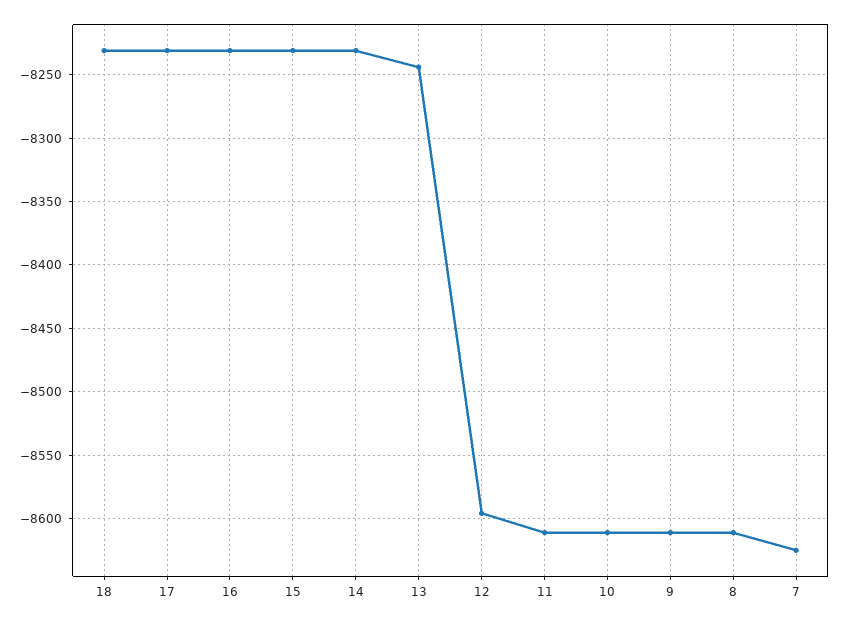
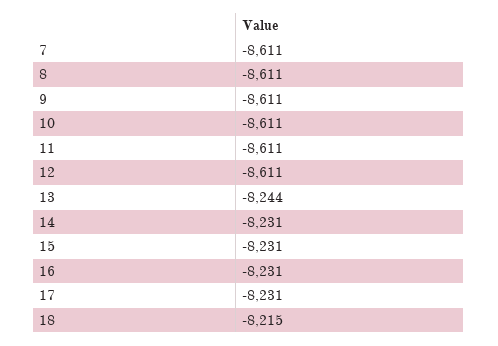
  {
-   "18": -8230,
+   "18": -8215,
    "17": -8231,
    "16": -8231,
    "15": -8231,
    "14": -8231,
    "13": -8244,
-   "12": -8595,
+   "12": -8611,
    "11": -8611,
    "10": -8611,
    "9": -8611,
    "8": -8611,
-   "7": -8625
+   "7": -8611
  }

